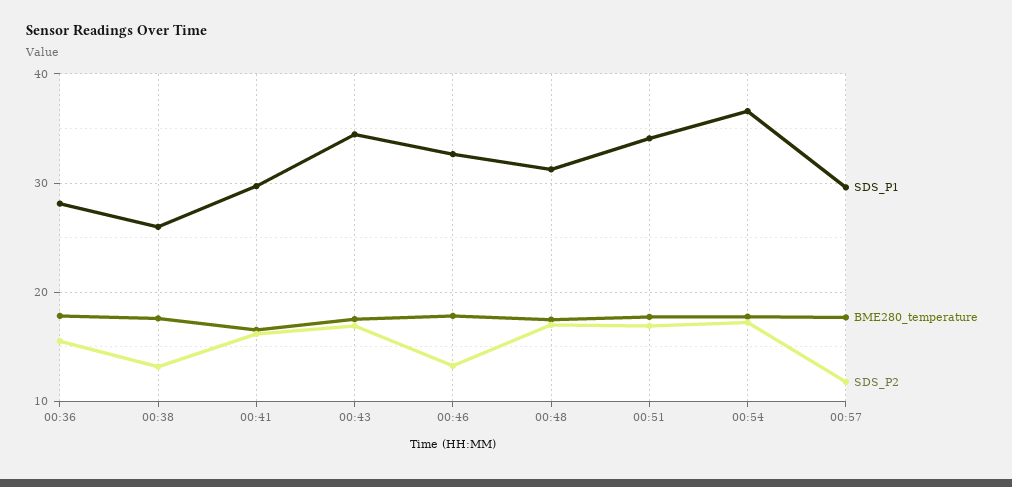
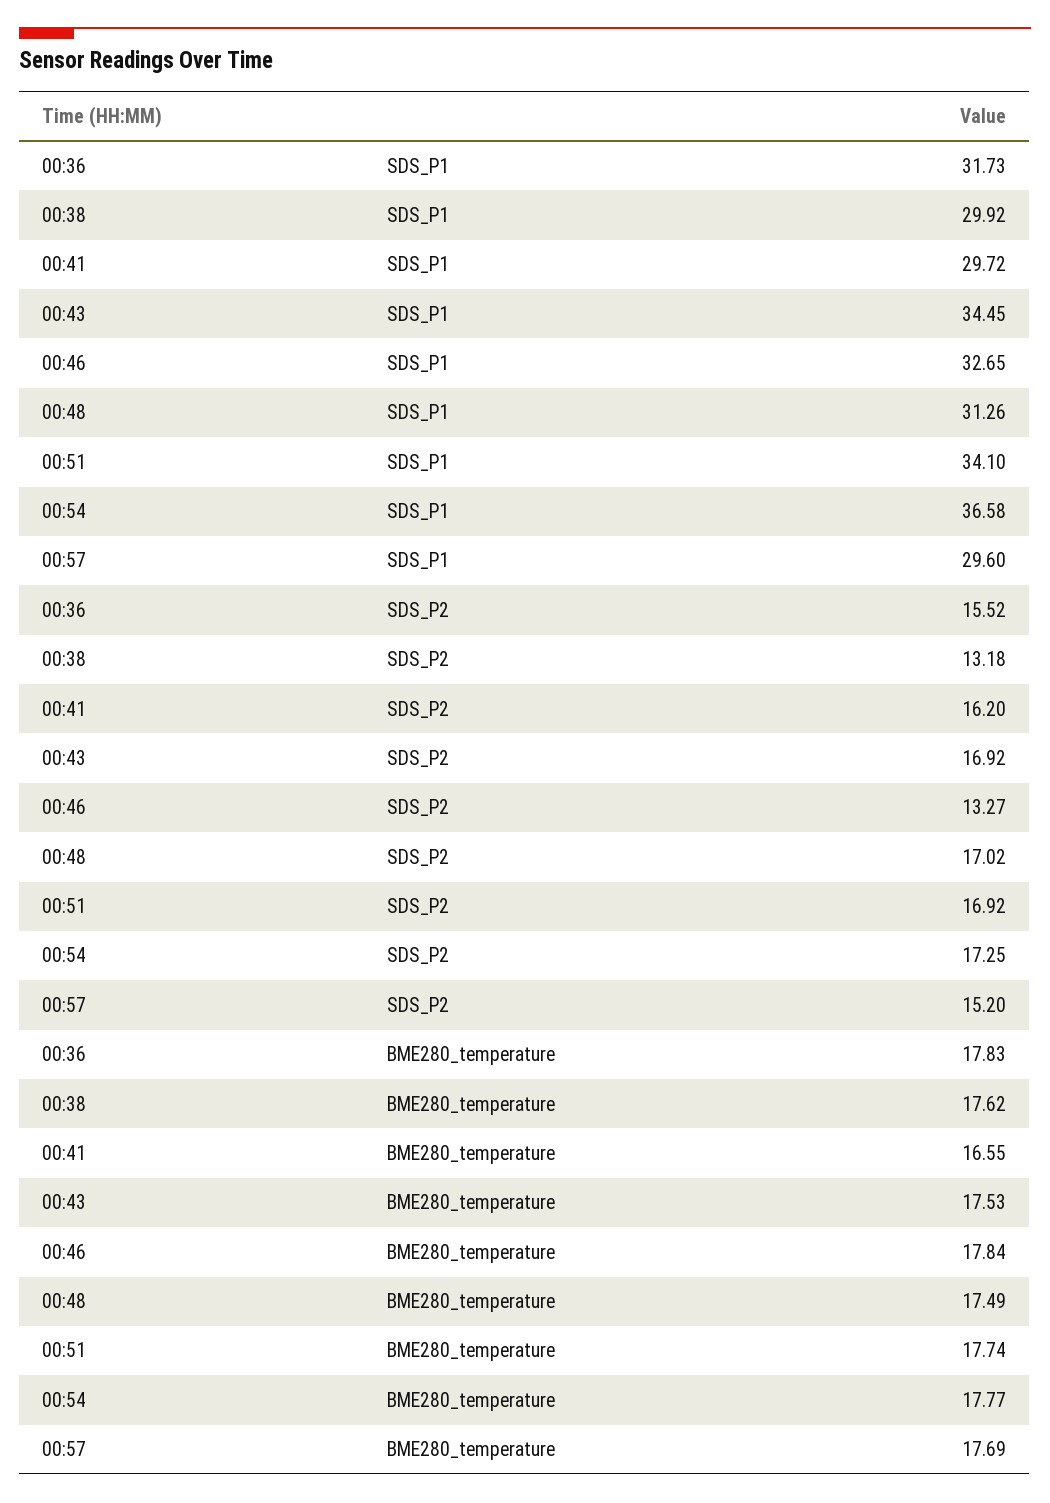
  {
    "SDS_P1": {
-     "00:36": 28,
+     "00:36": 31.73,
-     "00:38": 26,
+     "00:38": 29.92,
      "00:41": 29.72,
      "00:43": 34.45,
      "00:46": 32.65,
      "00:48": 31.26,
      "00:51": 34.1,
      "00:54": 36.58,
      "00:57": 29.6
    },
    "BME280_temperature": {
      "00:36": 17.83,
      "00:38": 17.62,
      "00:41": 16.55,
      "00:43": 17.53,
      "00:46": 17.84,
      "00:48": 17.49,
      "00:51": 17.74,
      "00:54": 17.77,
      "00:57": 17.69
    },
    "SDS_P2": {
      "00:36": 15.52,
      "00:38": 13.18,
      "00:41": 16.2,
      "00:43": 16.92,
      "00:46": 13.27,
      "00:48": 17.02,
      "00:51": 16.92,
      "00:54": 17.25,
-     "00:57": 12
+     "00:57": 15.2
    }
  }

